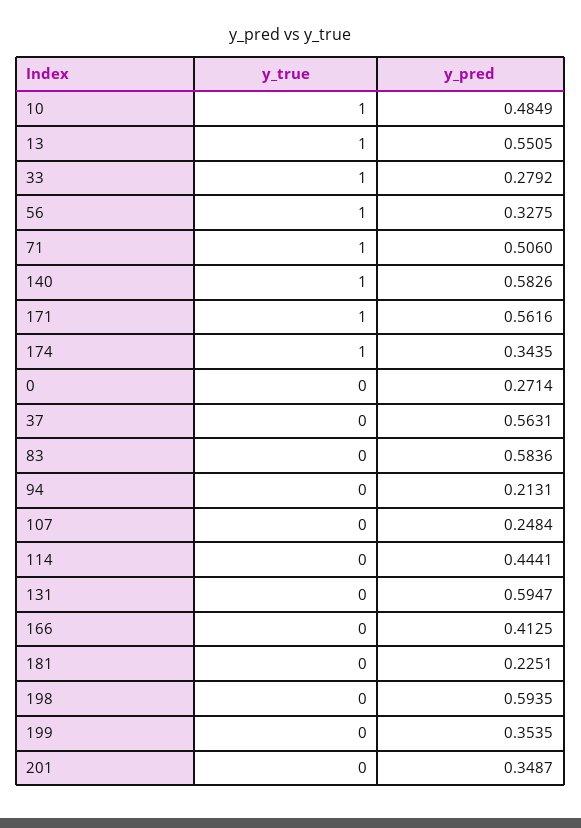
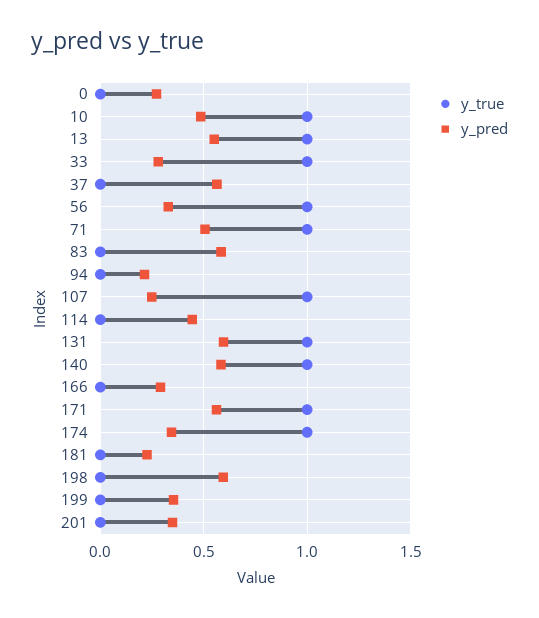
  {
    "y_true": {
      "10": 1,
      "13": 1,
      "33": 1,
      "56": 1,
      "71": 1,
      "140": 1,
      "171": 1,
      "174": 1,
      "0": 0,
      "37": 0,
      "83": 0,
      "94": 0,
-     "107": 0,
+     "107": 1,
      "114": 0,
-     "131": 0,
+     "131": 1,
      "166": 0,
      "181": 0,
      "198": 0,
      "199": 0,
      "201": 0
    },
    "y_pred": {
      "10": 0.4849,
      "13": 0.5505,
      "33": 0.2792,
      "56": 0.3275,
      "71": 0.506,
      "140": 0.5826,
      "171": 0.5616,
      "174": 0.3435,
      "0": 0.2714,
      "37": 0.5631,
      "83": 0.5836,
      "94": 0.2131,
      "107": 0.2484,
      "114": 0.4441,
      "131": 0.5947,
-     "166": 0.4125,
+     "166": 0.3,
      "181": 0.2251,
      "198": 0.5935,
      "199": 0.3535,
      "201": 0.3487
    }
  }

